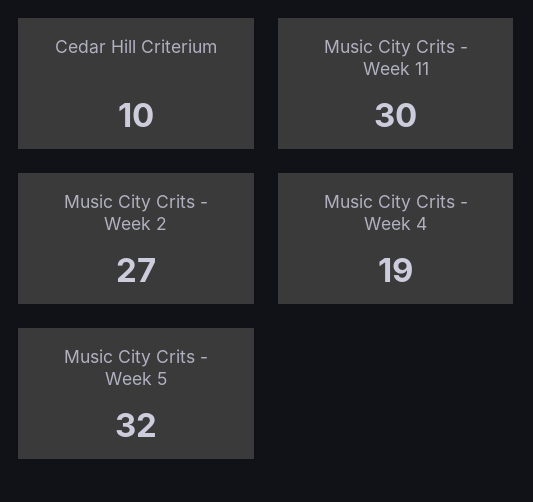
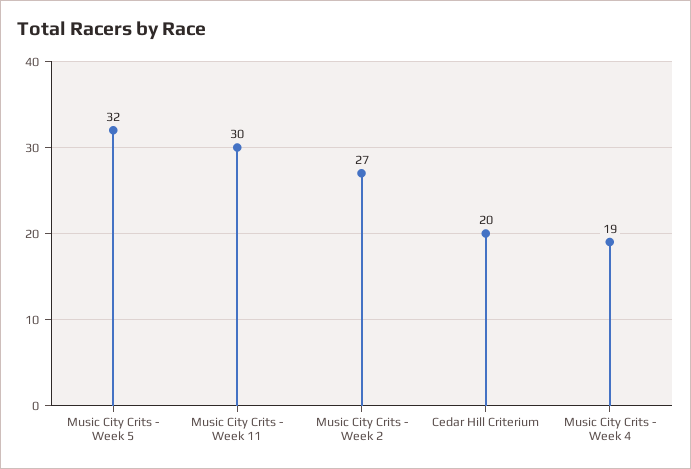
  {
-   "Cedar Hill Criterium": 10,
+   "Cedar Hill Criterium": 20,
    "Music City Crits - Week 11": 30,
    "Music City Crits - Week 2": 27,
    "Music City Crits - Week 4": 19,
    "Music City Crits - Week 5": 32
  }

